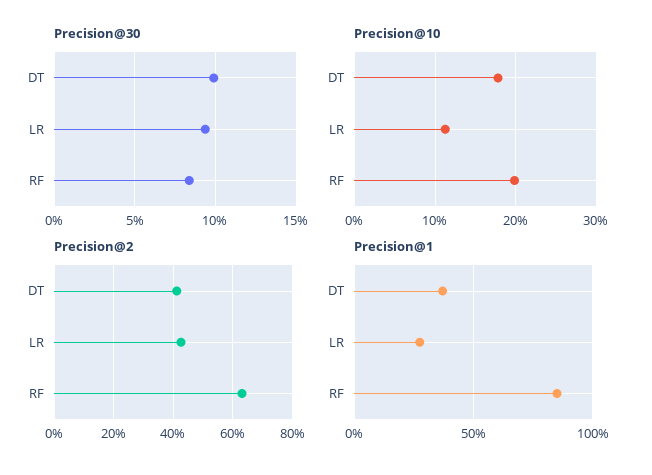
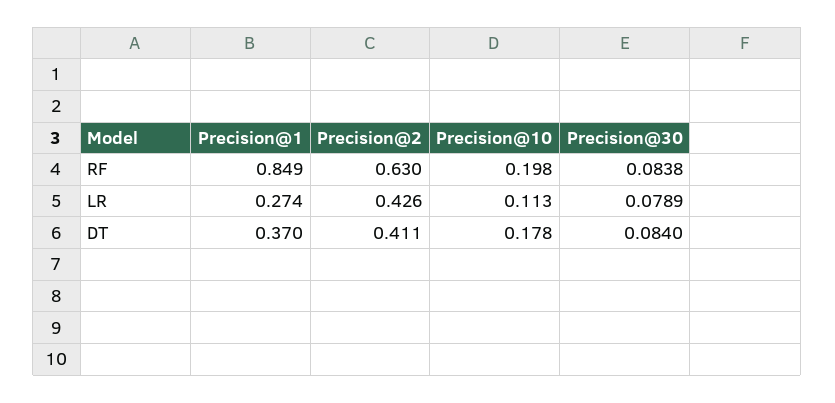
  {
    "Precision@30": {
-     "DT": 0.1,
+     "DT": 0.084,
-     "LR": 0.095,
+     "LR": 0.0789,
      "RF": 0.0838
    },
    "Precision@10": {
      "DT": 0.178,
      "LR": 0.113,
      "RF": 0.198
    },
    "Precision@2": {
      "DT": 0.411,
      "LR": 0.426,
      "RF": 0.63
    },
    "Precision@1": {
      "DT": 0.37,
      "LR": 0.274,
      "RF": 0.849
    }
  }

